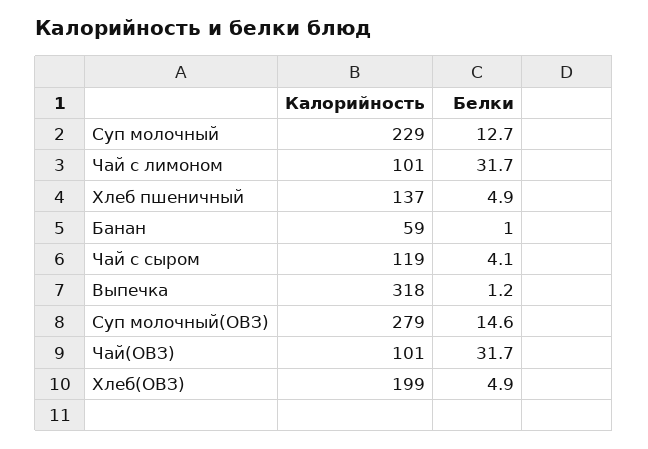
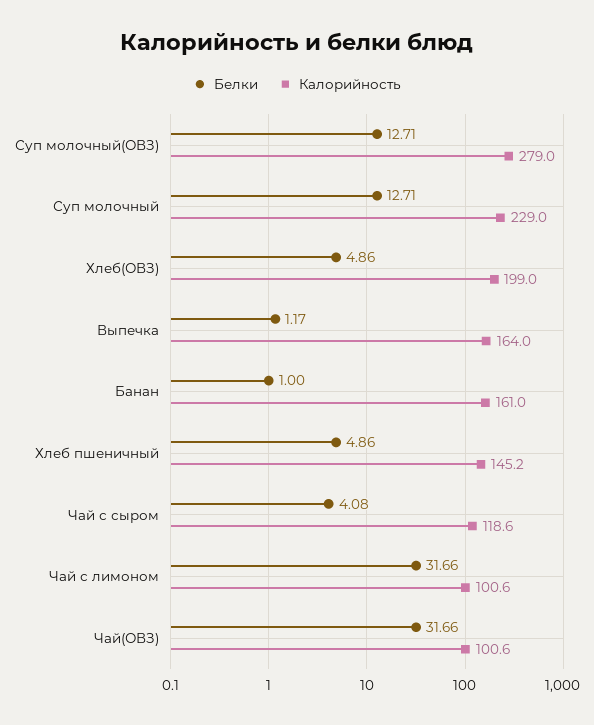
  {
    "Калорийность": {
      "Суп молочный": 229,
      "Чай с лимоном": 100.6,
-     "Хлеб пшеничный": 137,
+     "Хлеб пшеничный": 145.2,
-     "Банан": 59,
+     "Банан": 161,
      "Чай с сыром": 118.6,
-     "Выпечка": 318,
+     "Выпечка": 164,
      "Суп молочный(ОВЗ)": 279,
      "Чай(ОВЗ)": 100.6,
      "Хлеб(ОВЗ)": 199
    },
    "Белки": {
      "Суп молочный": 12.71,
      "Чай с лимоном": 31.66,
      "Хлеб пшеничный": 4.86,
      "Банан": 1,
      "Чай с сыром": 4.08,
      "Выпечка": 1.17,
-     "Суп молочный(ОВЗ)": 14.6,
+     "Суп молочный(ОВЗ)": 12.71,
      "Чай(ОВЗ)": 31.66,
      "Хлеб(ОВЗ)": 4.86
    }
  }

